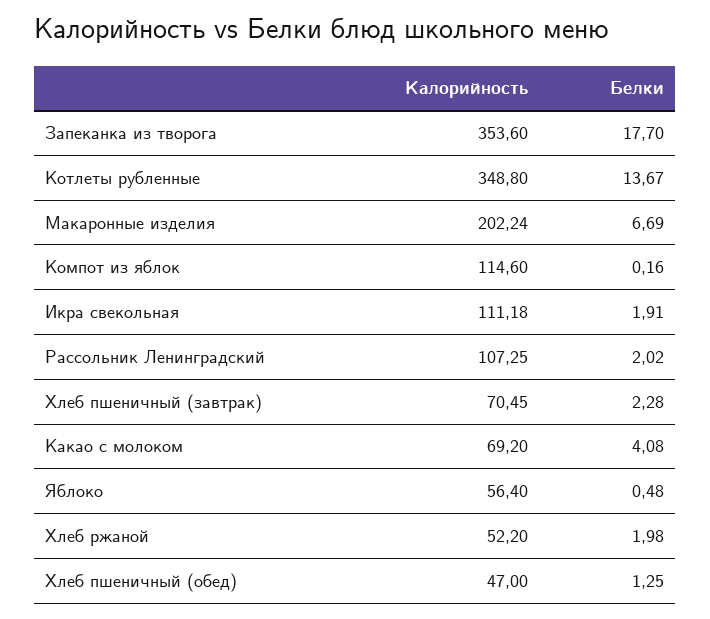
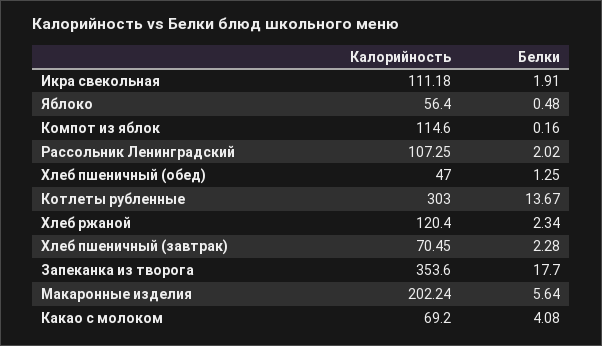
  {
    "Калорийность": {
      "Запеканка из творога": 353.6,
-     "Котлеты рубленные": 348.8,
+     "Котлеты рубленные": 303,
      "Макаронные изделия": 202.24,
      "Компот из яблок": 114.6,
      "Икра свекольная": 111.18,
      "Рассольник Ленинградский": 107.25,
      "Хлеб пшеничный (завтрак)": 70.45,
      "Какао с молоком": 69.2,
      "Яблоко": 56.4,
-     "Хлеб ржаной": 52.2,
+     "Хлеб ржаной": 120.4,
      "Хлеб пшеничный (обед)": 47
    },
    "Белки": {
      "Запеканка из творога": 17.7,
      "Котлеты рубленные": 13.67,
-     "Макаронные изделия": 6.69,
+     "Макаронные изделия": 5.64,
      "Компот из яблок": 0.16,
      "Икра свекольная": 1.91,
      "Рассольник Ленинградский": 2.02,
      "Хлеб пшеничный (завтрак)": 2.28,
      "Какао с молоком": 4.08,
      "Яблоко": 0.48,
-     "Хлеб ржаной": 1.98,
+     "Хлеб ржаной": 2.34,
      "Хлеб пшеничный (обед)": 1.25
    }
  }

